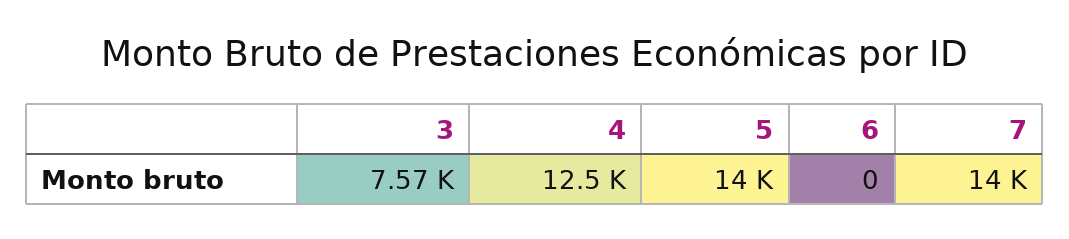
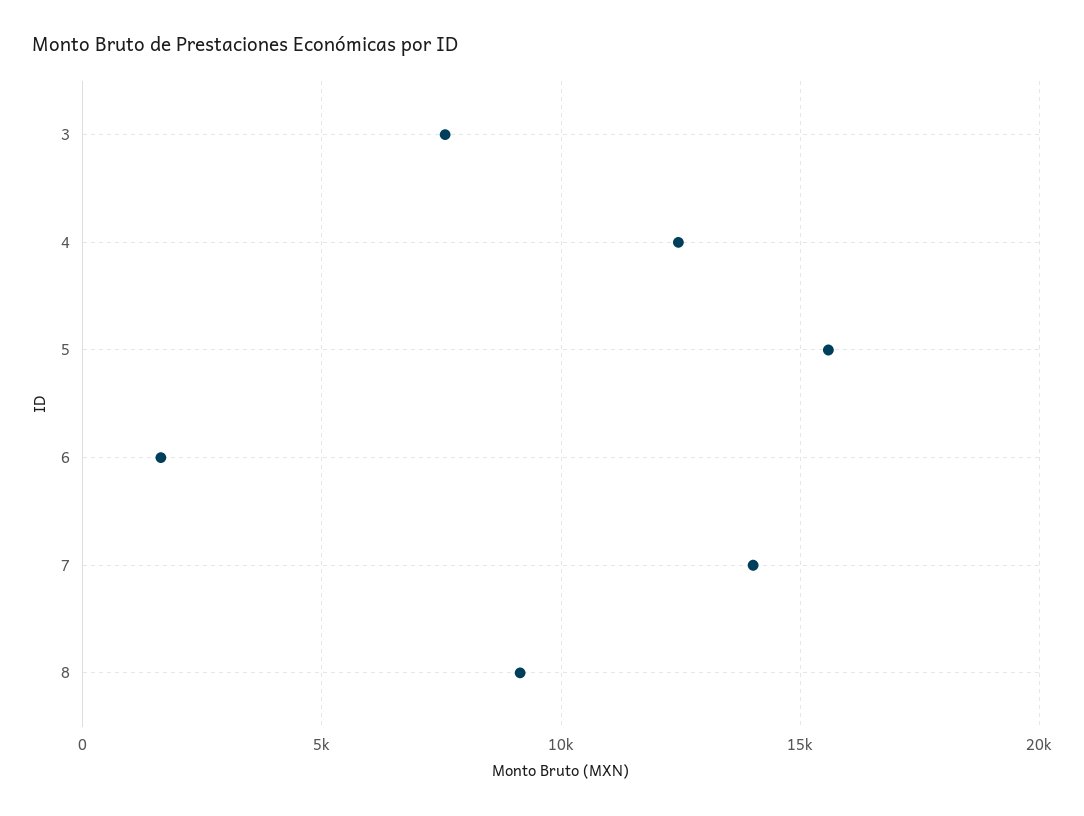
  {
    "3": 7570,
    "4": 12500,
-   "5": 14000,
+   "5": 15500,
-   "6": 0,
+   "6": 1500,
-   "7": 14000
+   "7": 14000,
+   "8": 9000
  }

